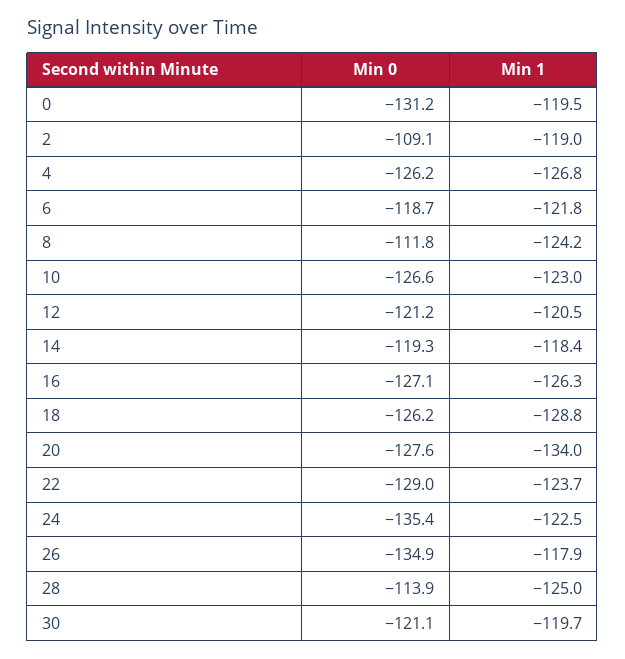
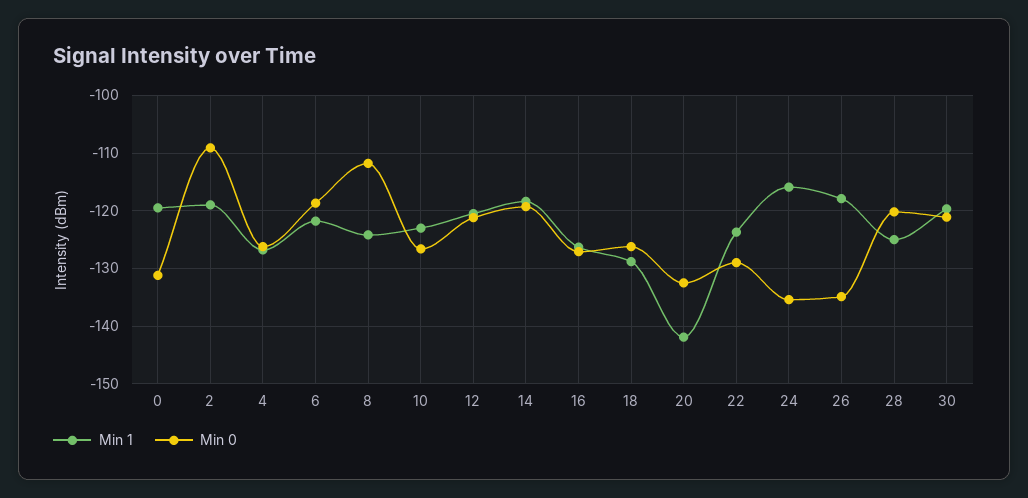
  {
    "Min 0": {
      "0": -131.2,
      "2": -109.1,
      "4": -126.2,
      "6": -118.7,
      "8": -111.8,
      "10": -126.6,
      "12": -121.2,
      "14": -119.3,
      "16": -127.1,
      "18": -126.2,
-     "20": -127.6,
+     "20": -132,
      "22": -129,
      "24": -135.4,
      "26": -134.9,
-     "28": -113.9,
+     "28": -120,
      "30": -121.1
    },
    "Min 1": {
      "0": -119.5,
      "2": -119,
      "4": -126.8,
      "6": -121.8,
      "8": -124.2,
      "10": -123,
      "12": -120.5,
      "14": -118.4,
      "16": -126.3,
      "18": -128.8,
-     "20": -134,
+     "20": -142,
      "22": -123.7,
-     "24": -122.5,
+     "24": -116,
      "26": -117.9,
      "28": -125,
      "30": -119.7
    }
  }

